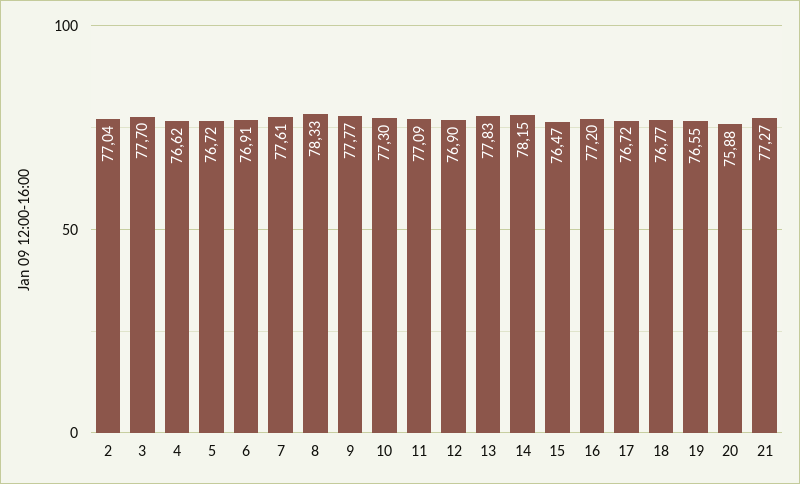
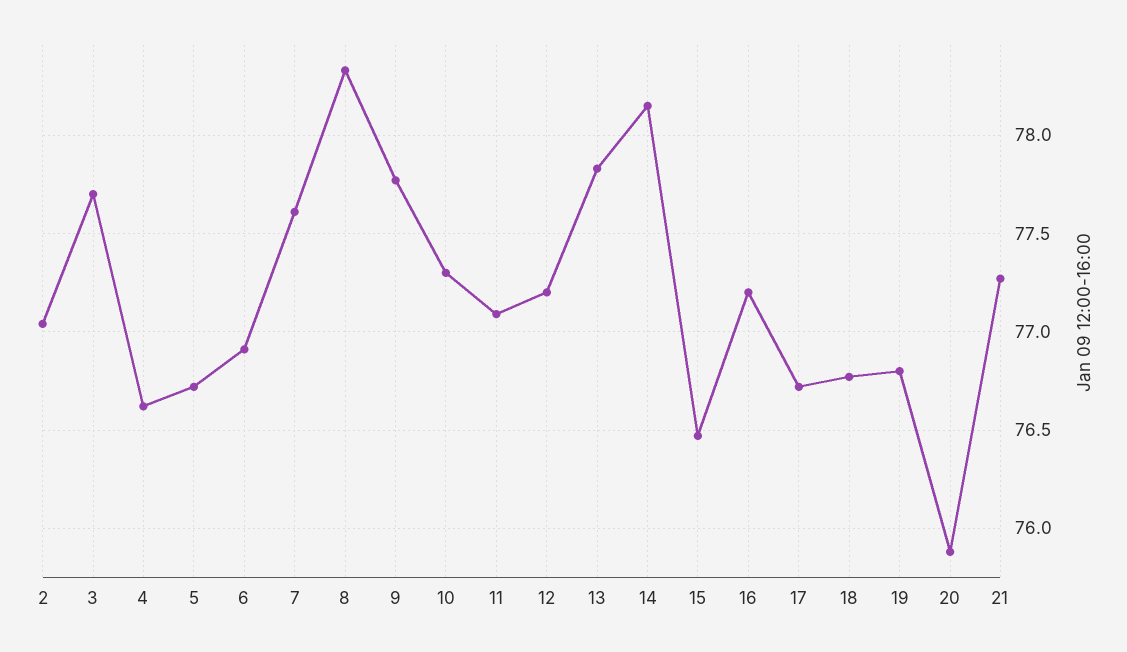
  {
    "2": 77.04,
    "3": 77.7,
    "4": 76.62,
    "5": 76.72,
    "6": 76.91,
    "7": 77.61,
    "8": 78.33,
    "9": 77.77,
    "10": 77.3,
    "11": 77.09,
-   "12": 76.9,
+   "12": 77.2,
    "13": 77.83,
    "14": 78.15,
    "15": 76.47,
    "16": 77.2,
    "17": 76.72,
    "18": 76.77,
-   "19": 76.55,
+   "19": 76.8,
    "20": 75.88,
    "21": 77.27
  }

